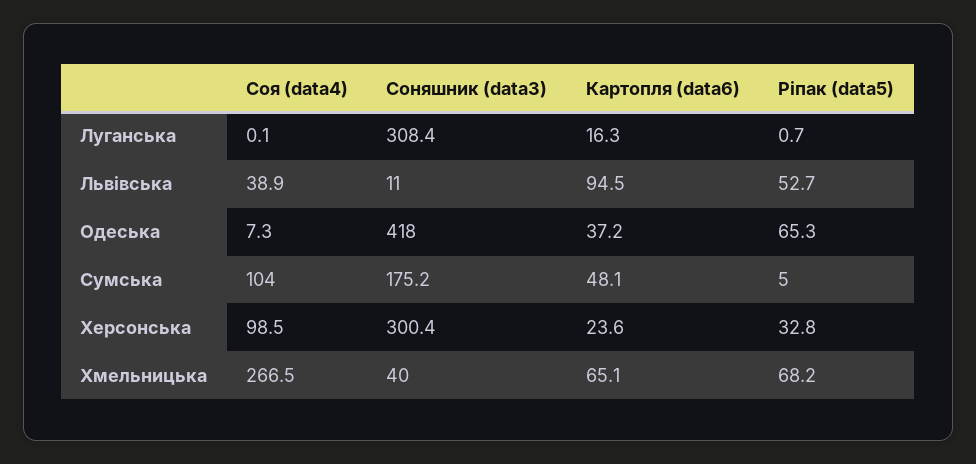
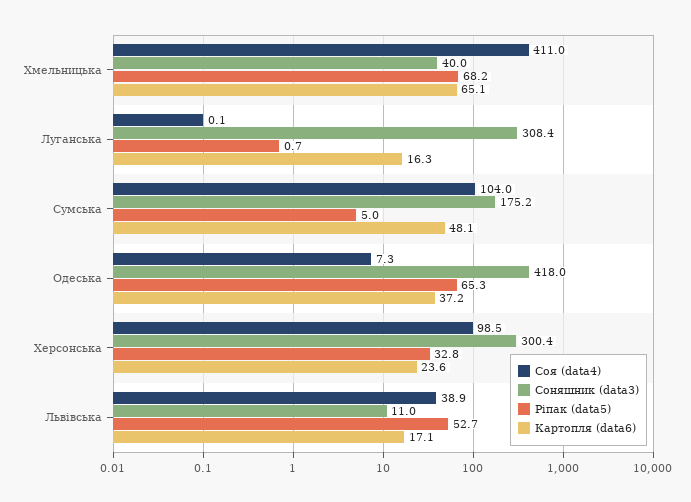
  {
    "Соя (data4)": {
      "Луганська": 0.1,
      "Львівська": 38.9,
      "Одеська": 7.3,
      "Сумська": 104,
      "Херсонська": 98.5,
-     "Хмельницька": 266.5
+     "Хмельницька": 411
    },
    "Соняшник (data3)": {
      "Луганська": 308.4,
      "Львівська": 11,
      "Одеська": 418,
      "Сумська": 175.2,
      "Херсонська": 300.4,
      "Хмельницька": 40
    },
    "Картопля (data6)": {
      "Луганська": 16.3,
-     "Львівська": 94.5,
+     "Львівська": 17.1,
      "Одеська": 37.2,
      "Сумська": 48.1,
      "Херсонська": 23.6,
      "Хмельницька": 65.1
    },
    "Ріпак (data5)": {
      "Луганська": 0.7,
      "Львівська": 52.7,
      "Одеська": 65.3,
      "Сумська": 5,
      "Херсонська": 32.8,
      "Хмельницька": 68.2
    }
  }

